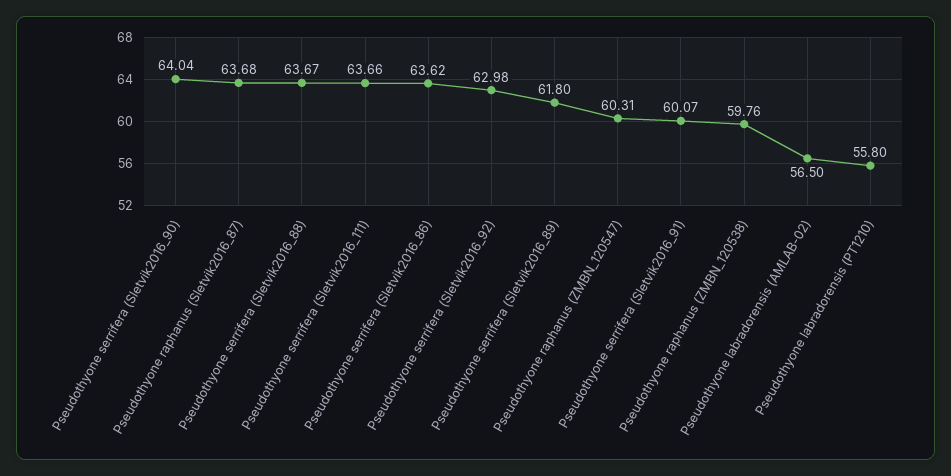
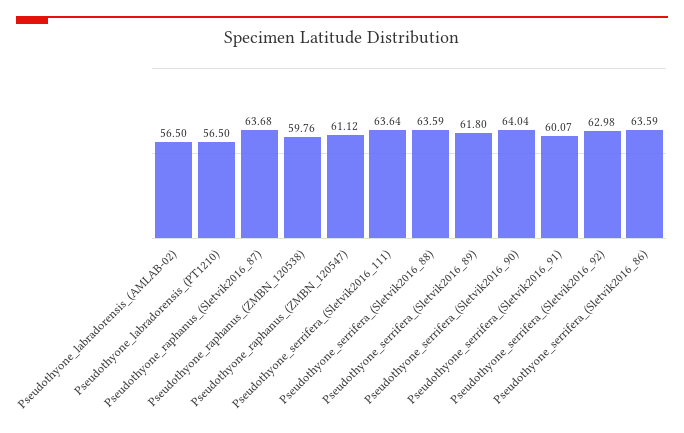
  {
    "Pseudothyone serrifera (Sletvik2016_90)": 64.04,
    "Pseudothyone raphanus (Sletvik2016_87)": 63.68,
-   "Pseudothyone serrifera (Sletvik2016_88)": 63.67,
+   "Pseudothyone serrifera (Sletvik2016_88)": 63.59,
-   "Pseudothyone serrifera (Sletvik2016_111)": 63.66,
+   "Pseudothyone serrifera (Sletvik2016_111)": 63.64,
-   "Pseudothyone serrifera (Sletvik2016_86)": 63.62,
+   "Pseudothyone serrifera (Sletvik2016_86)": 63.59,
    "Pseudothyone serrifera (Sletvik2016_92)": 62.98,
    "Pseudothyone serrifera (Sletvik2016_89)": 61.8,
-   "Pseudothyone raphanus (ZMBN_120547)": 60.31,
+   "Pseudothyone raphanus (ZMBN_120547)": 61.12,
    "Pseudothyone serrifera (Sletvik2016_91)": 60.07,
    "Pseudothyone raphanus (ZMBN_120538)": 59.76,
    "Pseudothyone labradorensis (AMLAB-02)": 56.5,
-   "Pseudothyone labradorensis (PT1210)": 55.8
+   "Pseudothyone labradorensis (PT1210)": 56.5
  }

